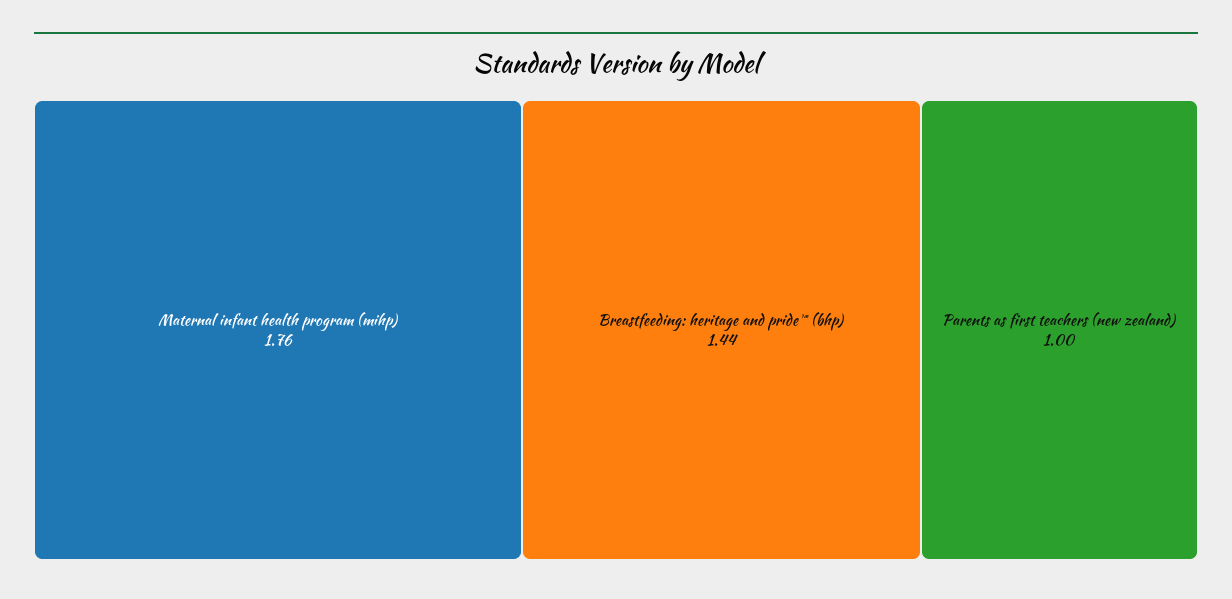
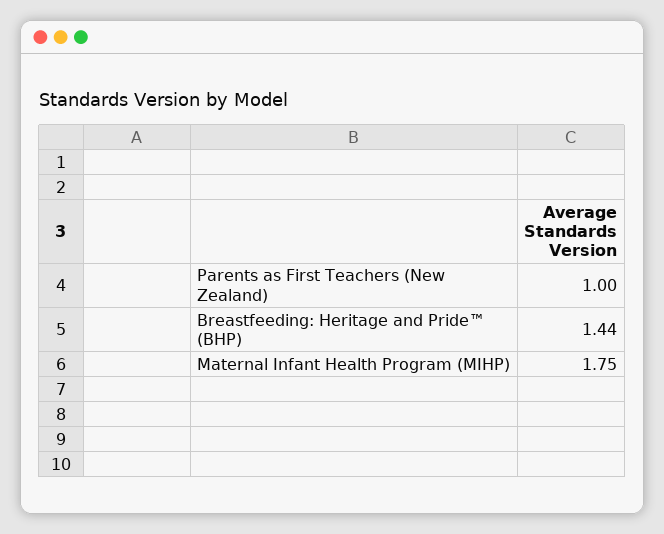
  {
-   "Maternal infant health program (mihp)": 1.76,
+   "Maternal infant health program (mihp)": 1.75,
    "Breastfeeding: heritage and pride™ (bhp)": 1.44,
    "Parents as first teachers (new zealand)": 1
  }

